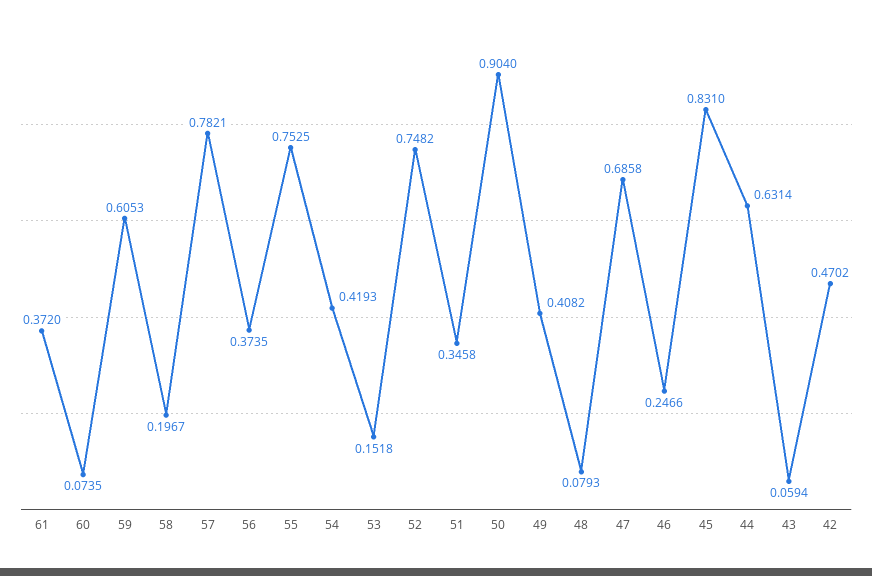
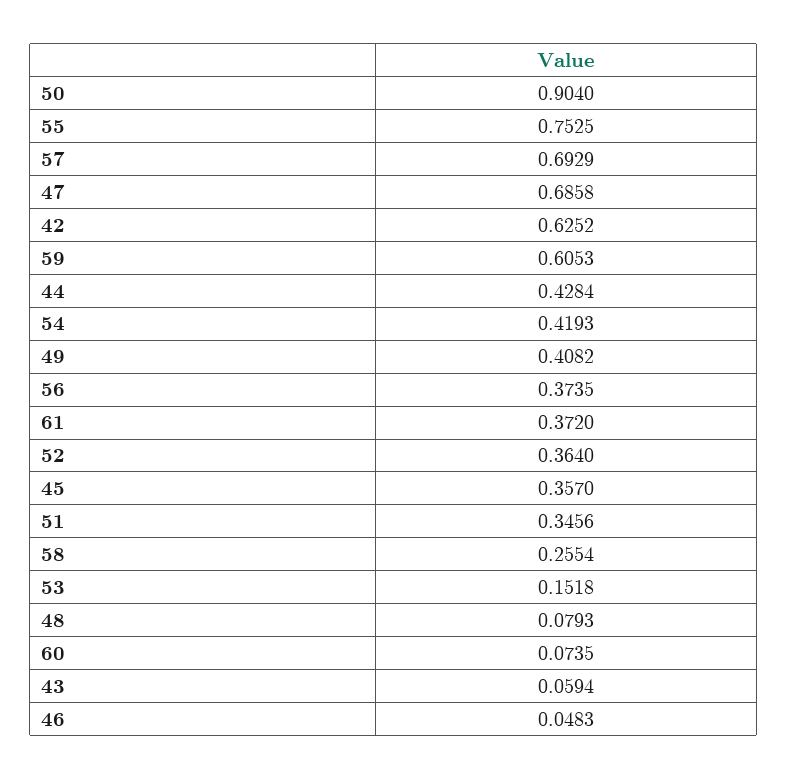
  {
    "61": 0.372,
    "60": 0.0735,
    "59": 0.6053,
-   "58": 0.1967,
+   "58": 0.2554,
-   "57": 0.7821,
+   "57": 0.6929,
    "56": 0.3735,
    "55": 0.7525,
    "54": 0.4193,
    "53": 0.1518,
-   "52": 0.7482,
+   "52": 0.364,
-   "51": 0.3458,
+   "51": 0.3456,
    "50": 0.904,
    "49": 0.4082,
    "48": 0.0793,
    "47": 0.6858,
-   "46": 0.2466,
+   "46": 0.0483,
-   "45": 0.831,
+   "45": 0.357,
-   "44": 0.6314,
+   "44": 0.4284,
    "43": 0.0594,
-   "42": 0.4702
+   "42": 0.6252
  }

